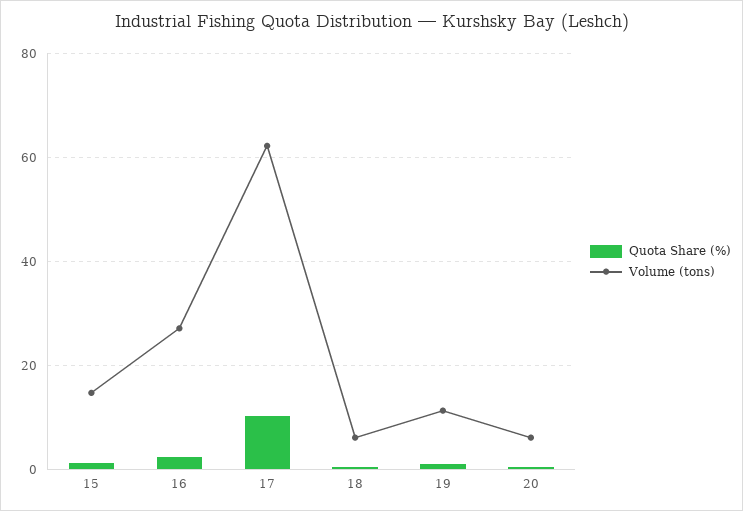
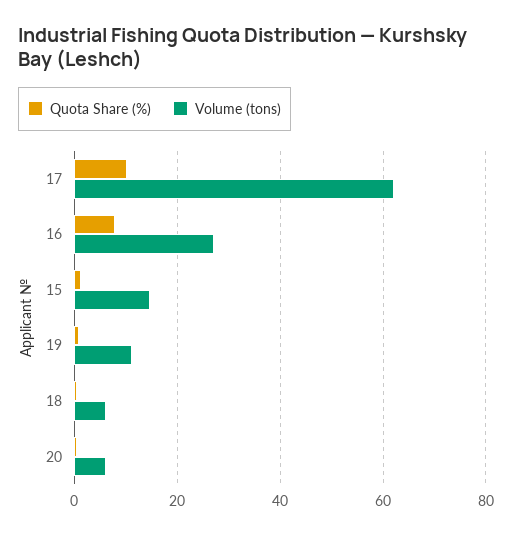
  {
    "Quota Share (%)": {
      "15": 2,
-     "16": 2,
+     "16": 8,
      "17": 10,
      "18": 0,
      "19": 0,
      "20": 0
    },
    "Volume (tons)": {
      "15": 14,
      "16": 28,
      "17": 62,
      "18": 6,
      "19": 12,
      "20": 6
    }
  }

